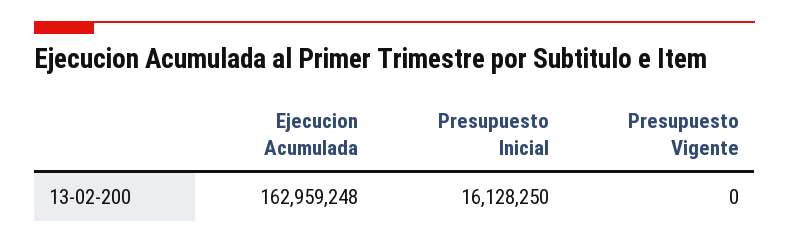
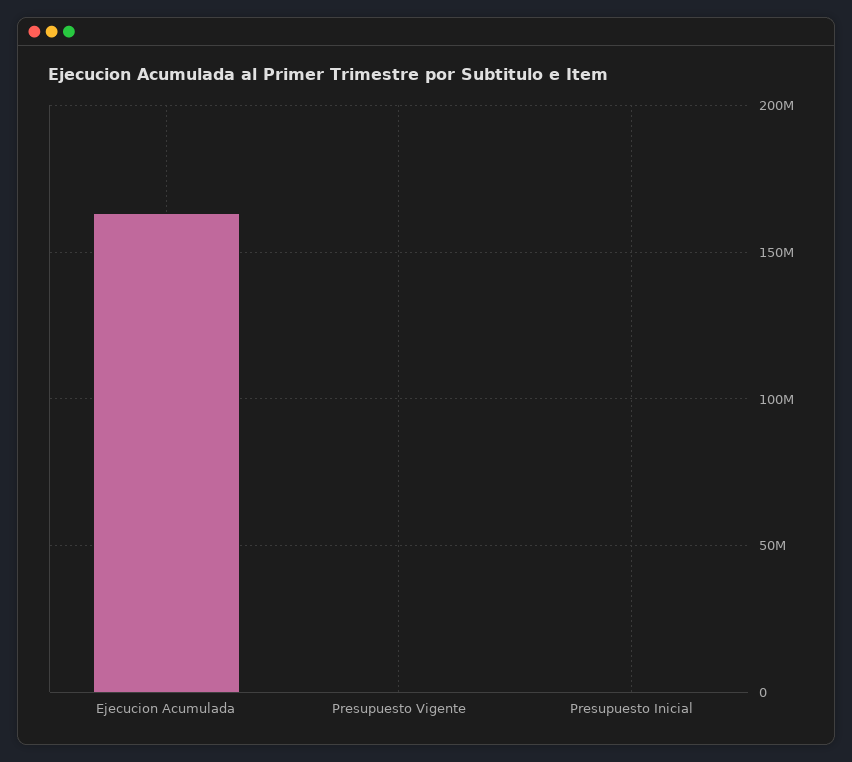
  {
    "Ejecucion Acumulada": 162959248,
-   "Presupuesto Inicial": 16128250,
+   "Presupuesto Inicial": 0,
    "Presupuesto Vigente": 0
  }

